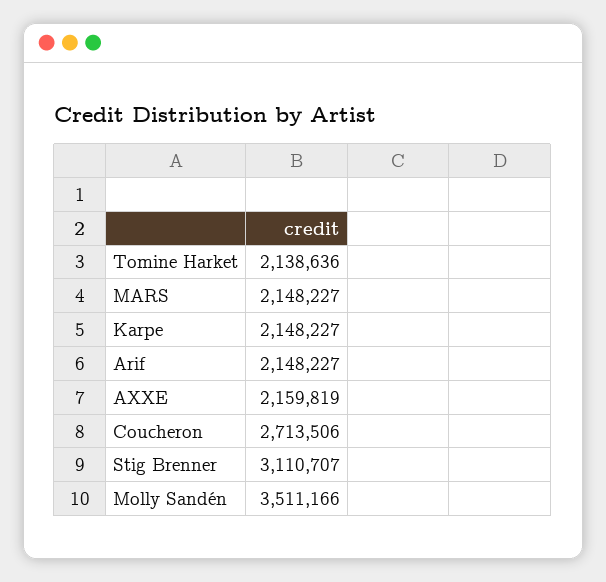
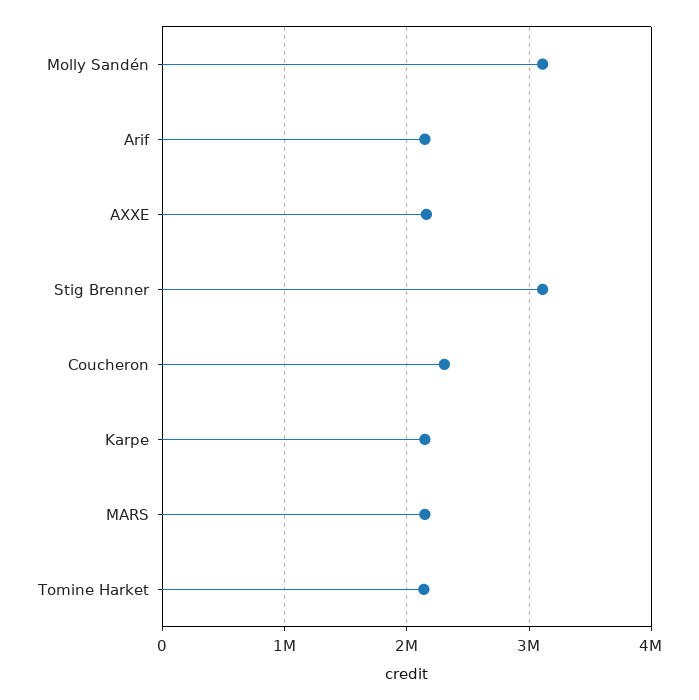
  {
    "Tomine Harket": 2138636,
    "MARS": 2148227,
    "Karpe": 2148227,
    "Arif": 2148227,
    "AXXE": 2159819,
-   "Coucheron": 2713506,
+   "Coucheron": 2300000,
    "Stig Brenner": 3110707,
-   "Molly Sandén": 3511166
+   "Molly Sandén": 3100000
  }

